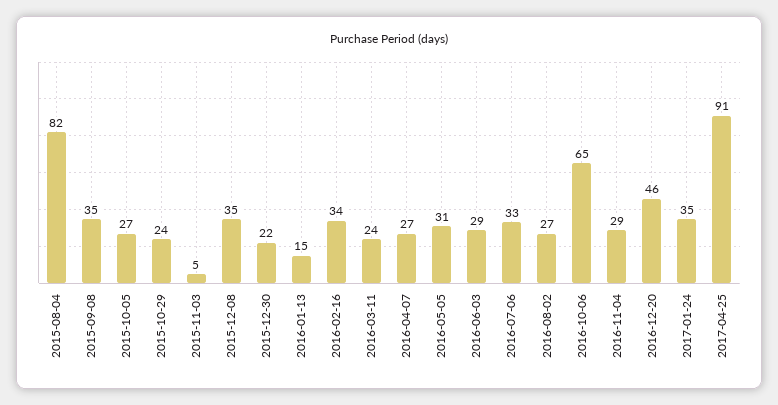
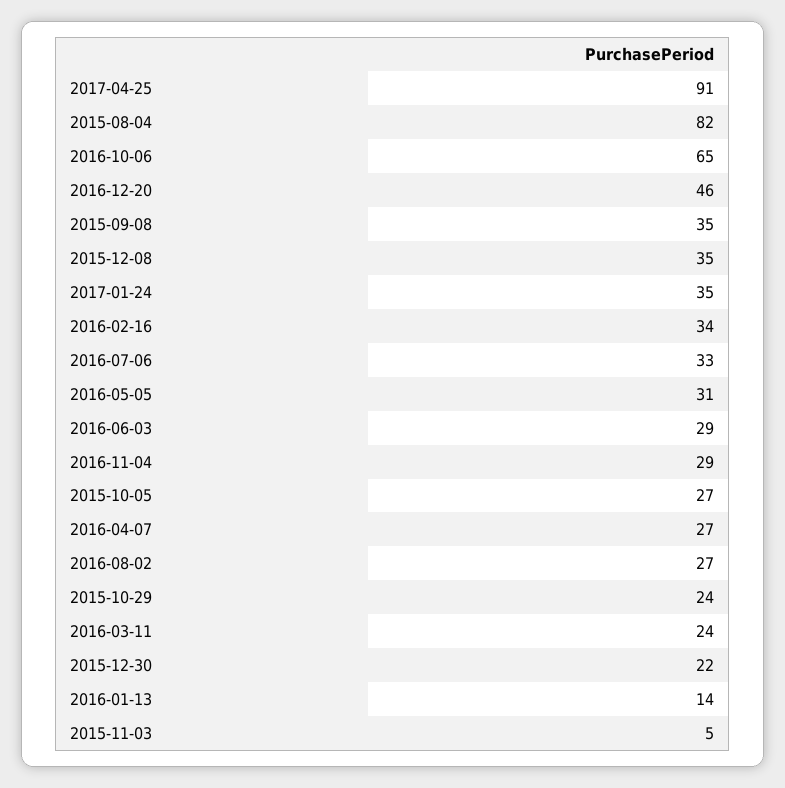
  {
    "2015-08-04": 82,
    "2015-09-08": 35,
    "2015-10-05": 27,
    "2015-10-29": 24,
    "2015-11-03": 5,
    "2015-12-08": 35,
    "2015-12-30": 22,
-   "2016-01-13": 15,
+   "2016-01-13": 14,
    "2016-02-16": 34,
    "2016-03-11": 24,
    "2016-04-07": 27,
    "2016-05-05": 31,
    "2016-06-03": 29,
    "2016-07-06": 33,
    "2016-08-02": 27,
    "2016-10-06": 65,
    "2016-11-04": 29,
    "2016-12-20": 46,
    "2017-01-24": 35,
    "2017-04-25": 91
  }

